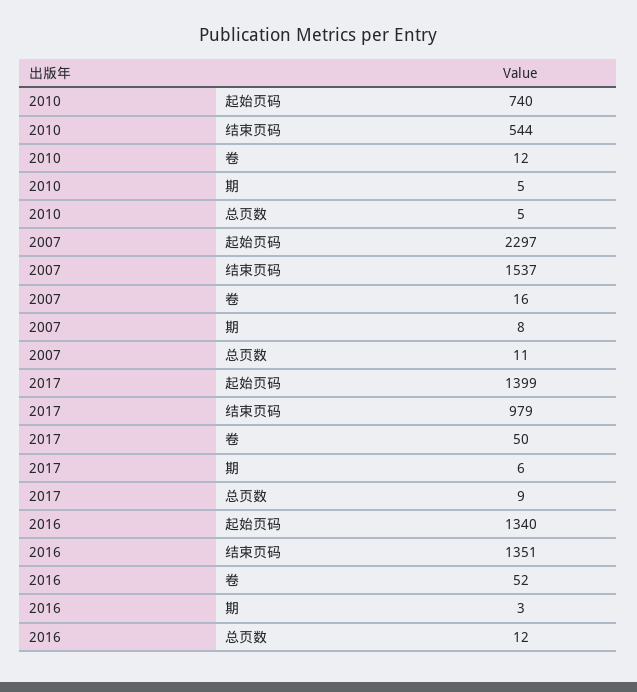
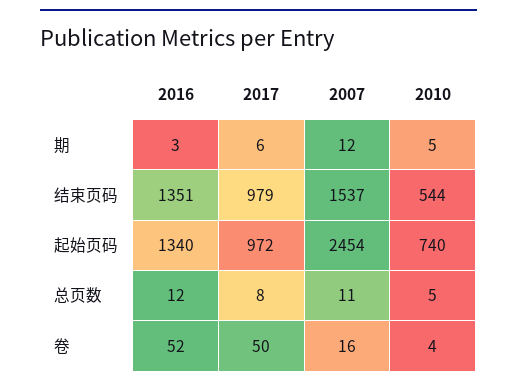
  {
    "2010": {
      "起始页码": 740,
      "结束页码": 544,
-     "卷": 12,
+     "卷": 4,
      "期": 5,
      "总页数": 5
    },
    "2007": {
-     "起始页码": 2297,
+     "起始页码": 2454,
      "结束页码": 1537,
      "卷": 16,
-     "期": 8,
+     "期": 12,
      "总页数": 11
    },
    "2017": {
-     "起始页码": 1399,
+     "起始页码": 972,
      "结束页码": 979,
      "卷": 50,
      "期": 6,
-     "总页数": 9
+     "总页数": 8
    },
    "2016": {
      "起始页码": 1340,
      "结束页码": 1351,
      "卷": 52,
      "期": 3,
      "总页数": 12
    }
  }

